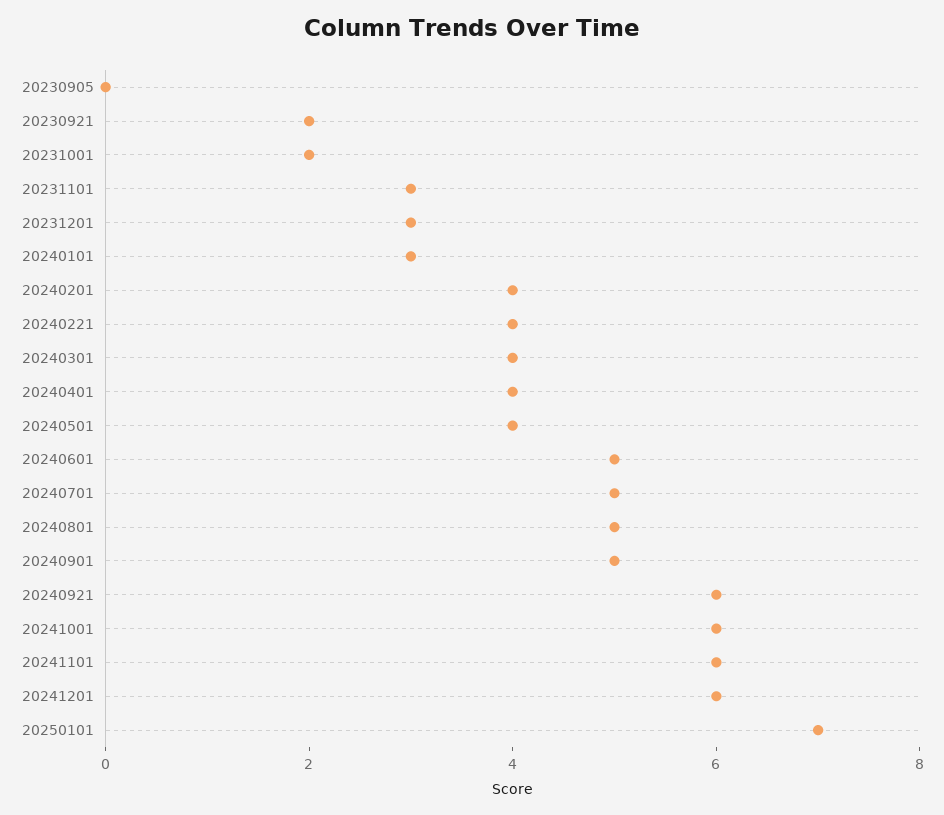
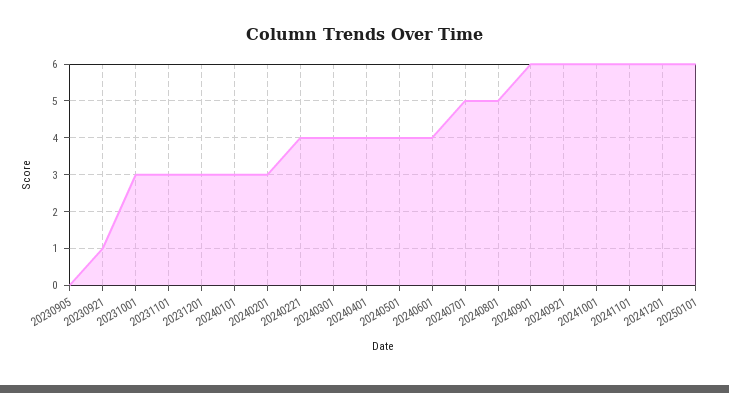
  {
    "20230905": 0,
-   "20230921": 2,
+   "20230921": 1,
-   "20231001": 2,
+   "20231001": 3,
    "20231101": 3,
    "20231201": 3,
    "20240101": 3,
-   "20240201": 4,
+   "20240201": 3,
    "20240221": 4,
    "20240301": 4,
    "20240401": 4,
    "20240501": 4,
-   "20240601": 5,
+   "20240601": 4,
    "20240701": 5,
    "20240801": 5,
-   "20240901": 5,
+   "20240901": 6,
    "20240921": 6,
    "20241001": 6,
    "20241101": 6,
    "20241201": 6,
-   "20250101": 7
+   "20250101": 6
  }

